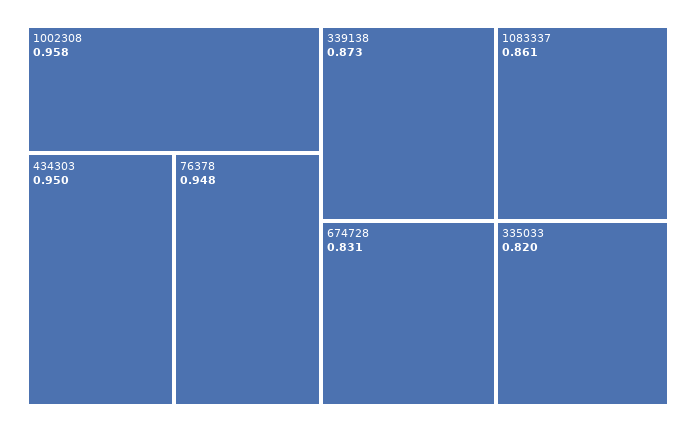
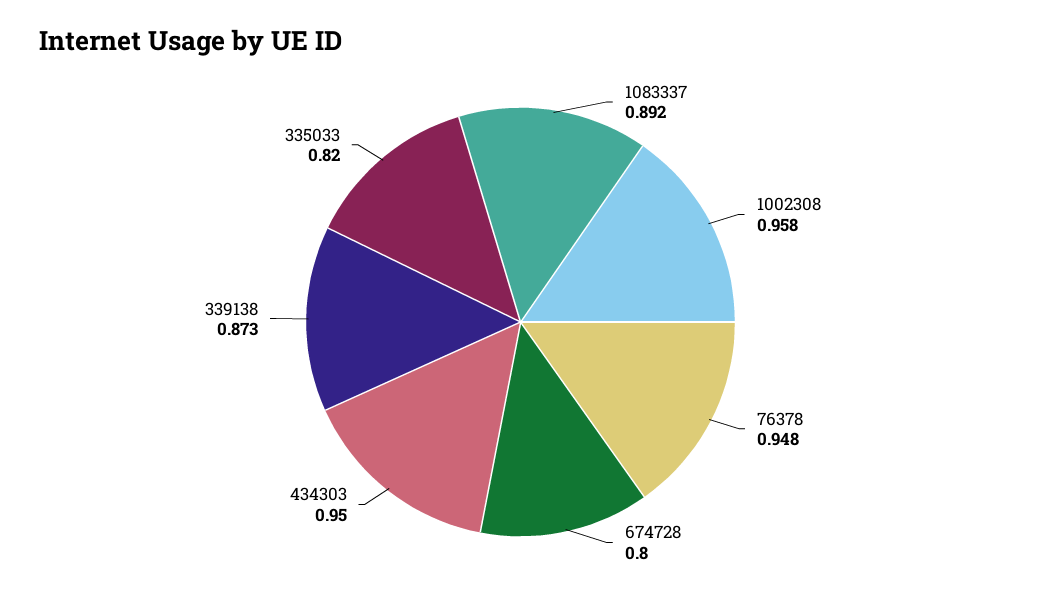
  {
    "1002308": 0.958,
    "434303": 0.95,
    "76378": 0.948,
    "339138": 0.873,
-   "1083337": 0.861,
+   "1083337": 0.892,
-   "674728": 0.831,
+   "674728": 0.8,
    "335033": 0.82
  }

